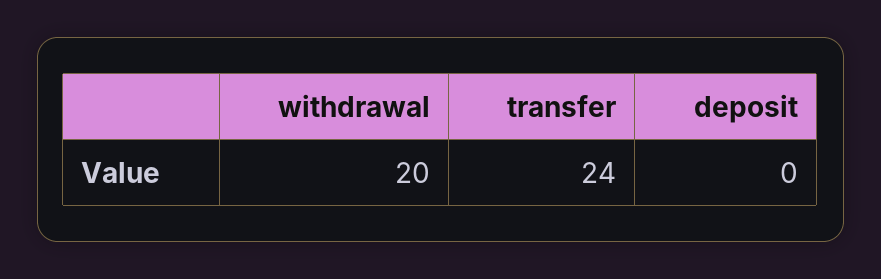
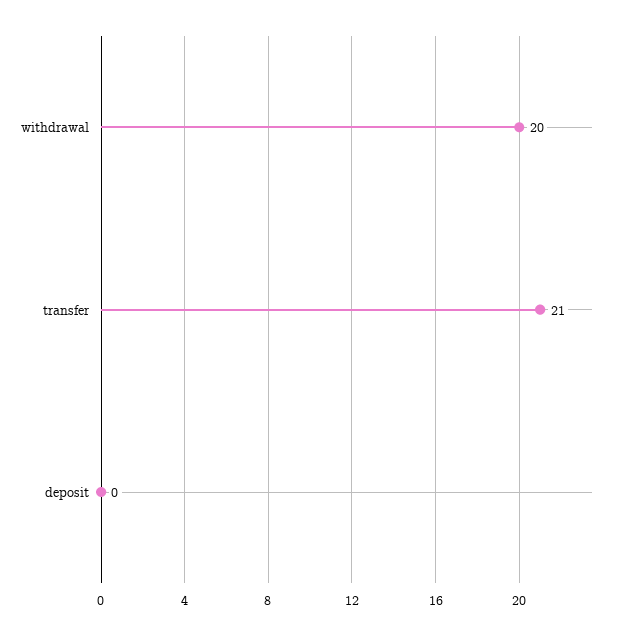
  {
    "withdrawal": 20,
-   "transfer": 24,
+   "transfer": 21,
    "deposit": 0
  }

